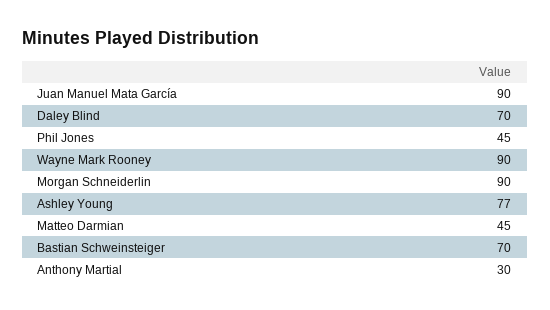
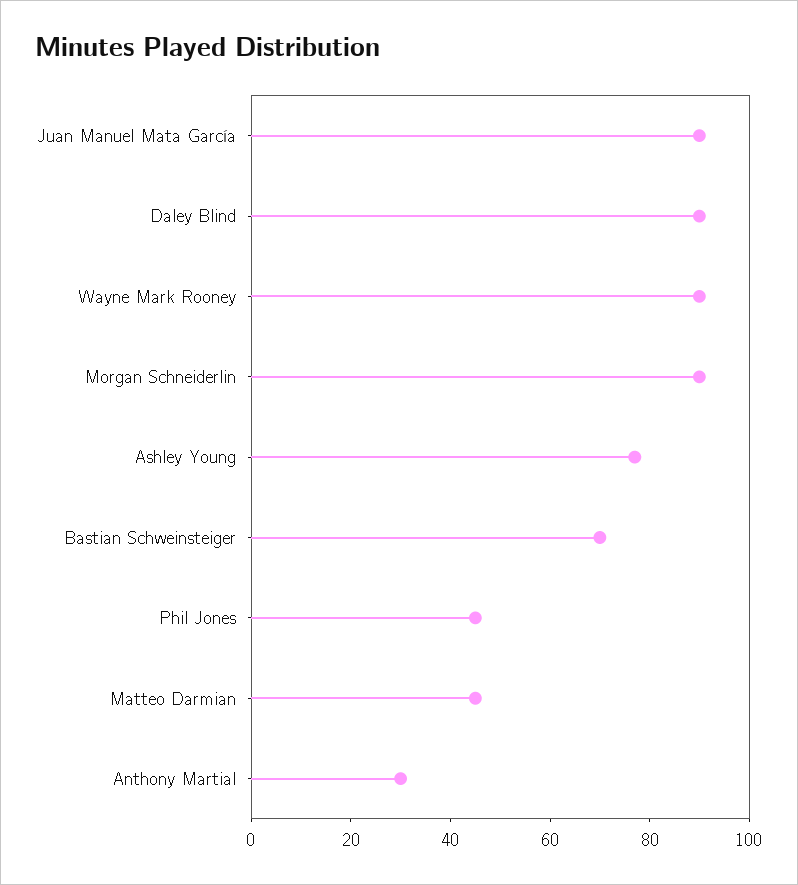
  {
    "Juan Manuel Mata García": 90,
-   "Daley Blind": 70,
+   "Daley Blind": 90,
    "Phil Jones": 45,
    "Wayne Mark Rooney": 90,
    "Morgan Schneiderlin": 90,
    "Ashley Young": 77,
    "Matteo Darmian": 45,
    "Bastian Schweinsteiger": 70,
    "Anthony Martial": 30
  }

